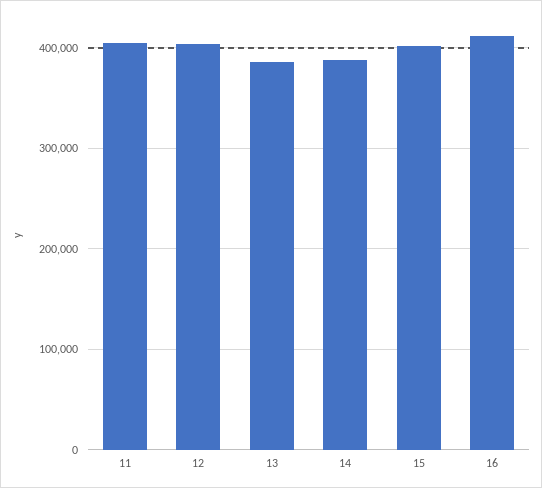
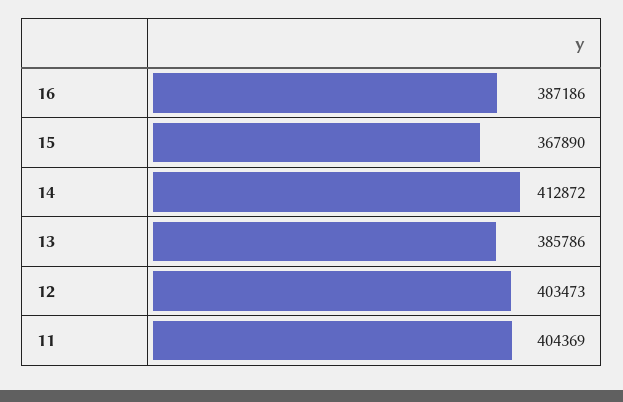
  {
    "11": 404369,
    "12": 403473,
    "13": 385786,
-   "14": 390000,
+   "14": 412872,
-   "15": 400000,
+   "15": 367890,
-   "16": 410000
+   "16": 387186
  }

